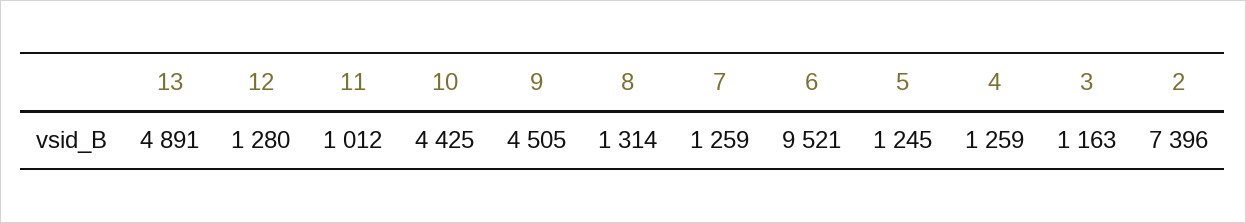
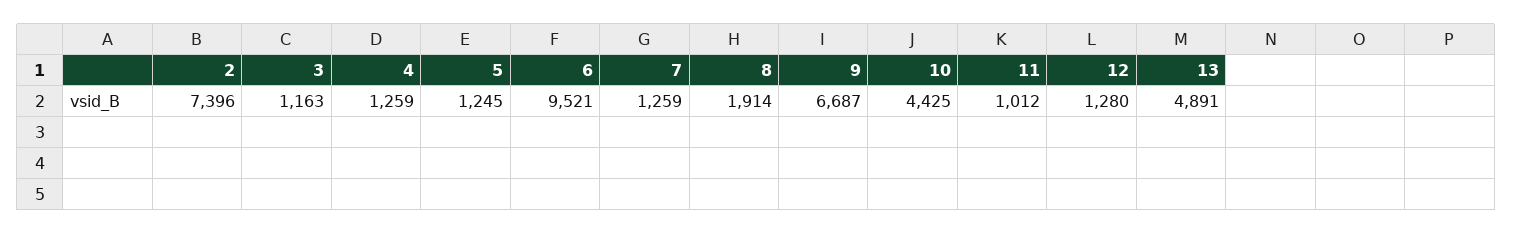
  {
    "13": 4891,
    "12": 1280,
    "11": 1012,
    "10": 4425,
-   "9": 4505,
+   "9": 6687,
-   "8": 1314,
+   "8": 1914,
    "7": 1259,
    "6": 9521,
    "5": 1245,
    "4": 1259,
    "3": 1163,
    "2": 7396
  }

